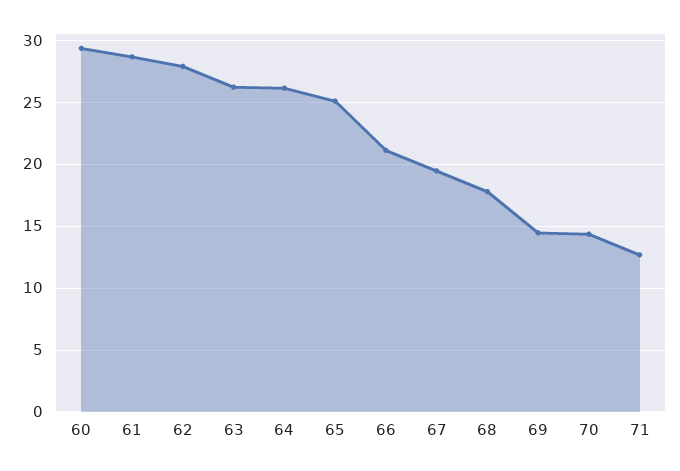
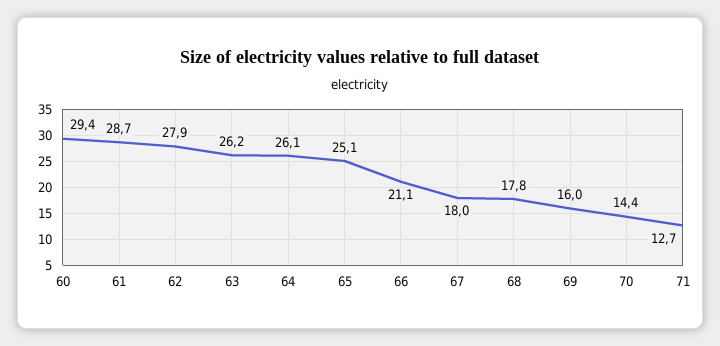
  {
    "60": 29.4,
    "61": 28.7,
    "62": 27.9,
    "63": 26.2,
    "64": 26.1,
    "65": 25.1,
    "66": 21.1,
-   "67": 19.5,
+   "67": 18,
    "68": 17.8,
-   "69": 14.5,
+   "69": 16,
    "70": 14.4,
    "71": 12.7
  }

